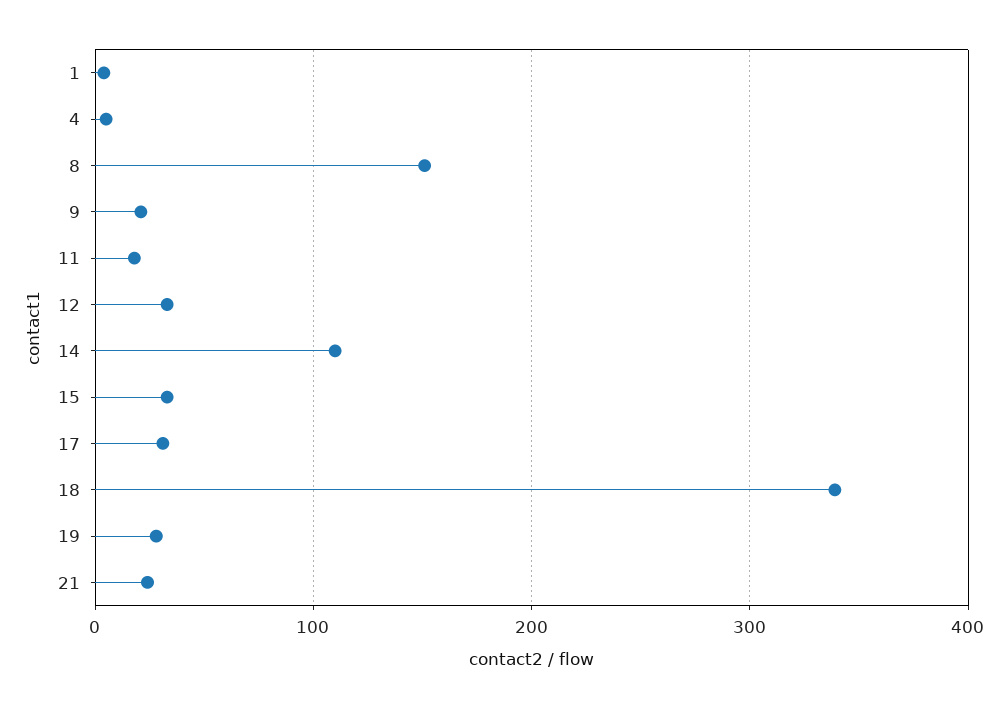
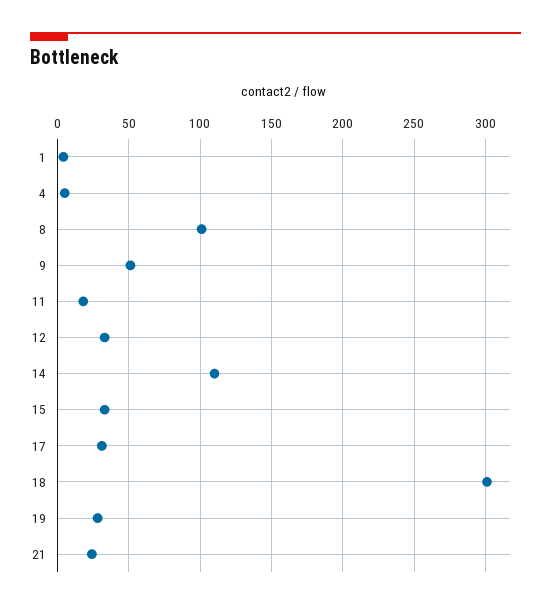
  {
    "1": 5,
    "4": 5,
-   "8": 150,
+   "8": 100,
-   "9": 20,
+   "9": 50,
    "11": 20,
    "12": 35,
    "14": 110,
    "15": 35,
    "17": 30,
-   "18": 340,
+   "18": 300,
    "19": 30,
    "21": 25
  }

